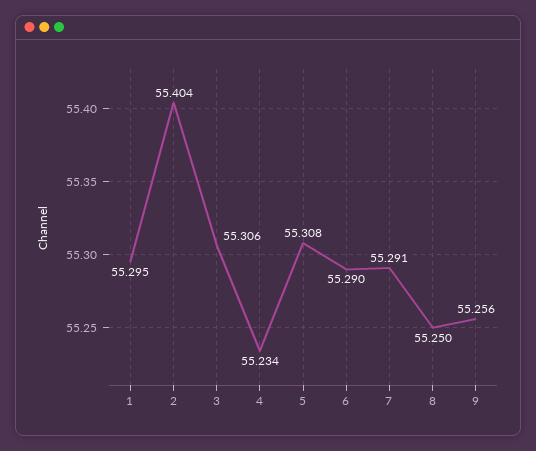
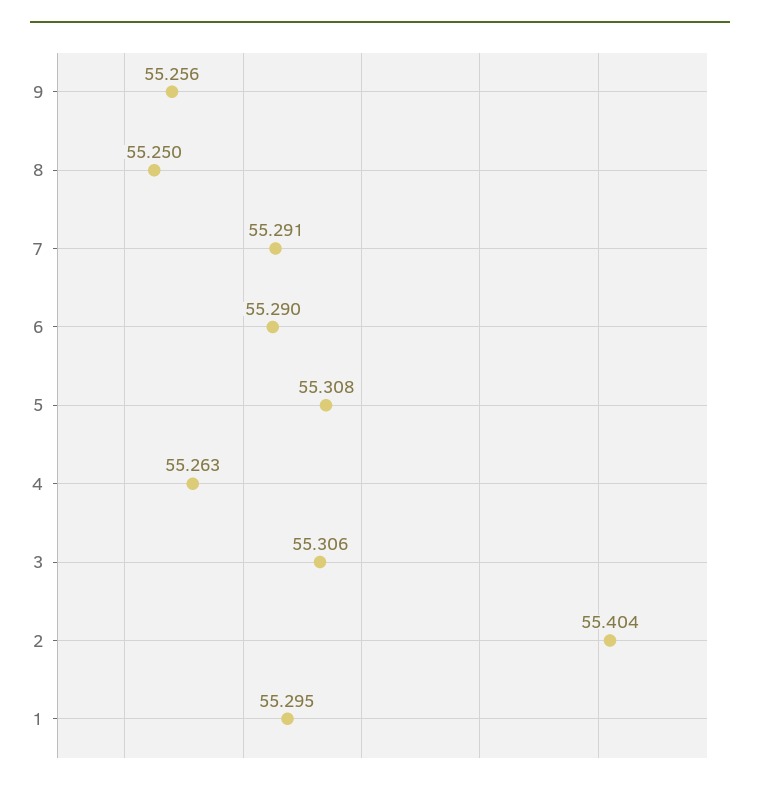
  {
    "1": 55.295,
    "2": 55.404,
    "3": 55.306,
-   "4": 55.234,
+   "4": 55.263,
    "5": 55.308,
    "6": 55.29,
    "7": 55.291,
    "8": 55.25,
    "9": 55.256
  }

